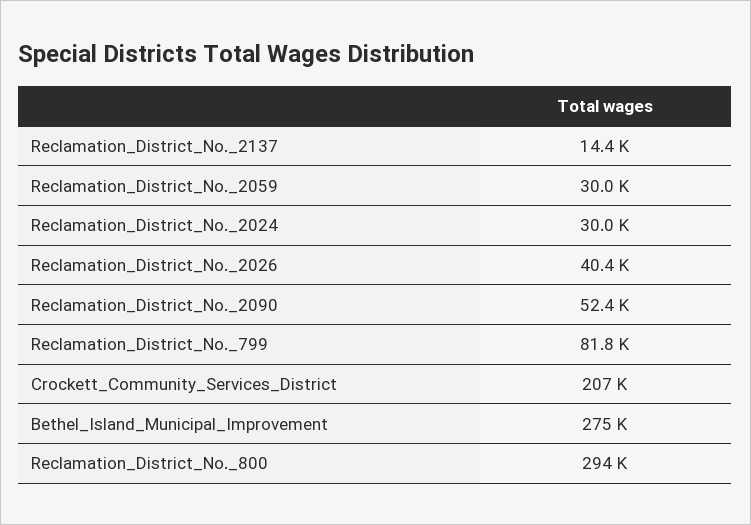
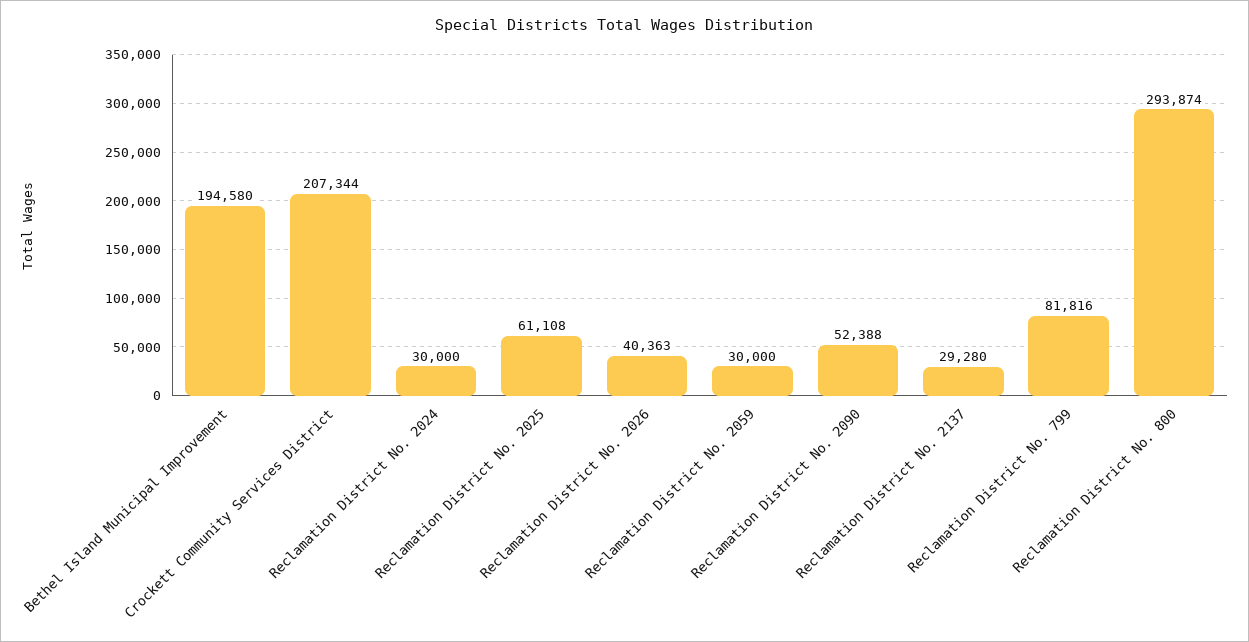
  {
-   "Reclamation_District_No._2137": 14400,
+   "Reclamation_District_No._2137": 29280,
    "Reclamation_District_No._2059": 30000,
    "Reclamation_District_No._2024": 30000,
    "Reclamation_District_No._2026": 40363,
    "Reclamation_District_No._2090": 52388,
    "Reclamation_District_No._799": 81816,
    "Crockett_Community_Services_District": 207344,
-   "Bethel_Island_Municipal_Improvement": 275000,
+   "Bethel_Island_Municipal_Improvement": 194580,
-   "Reclamation_District_No._800": 293874
+   "Reclamation_District_No._800": 293874,
+   "Reclamation District No. 2025": 61108
  }

